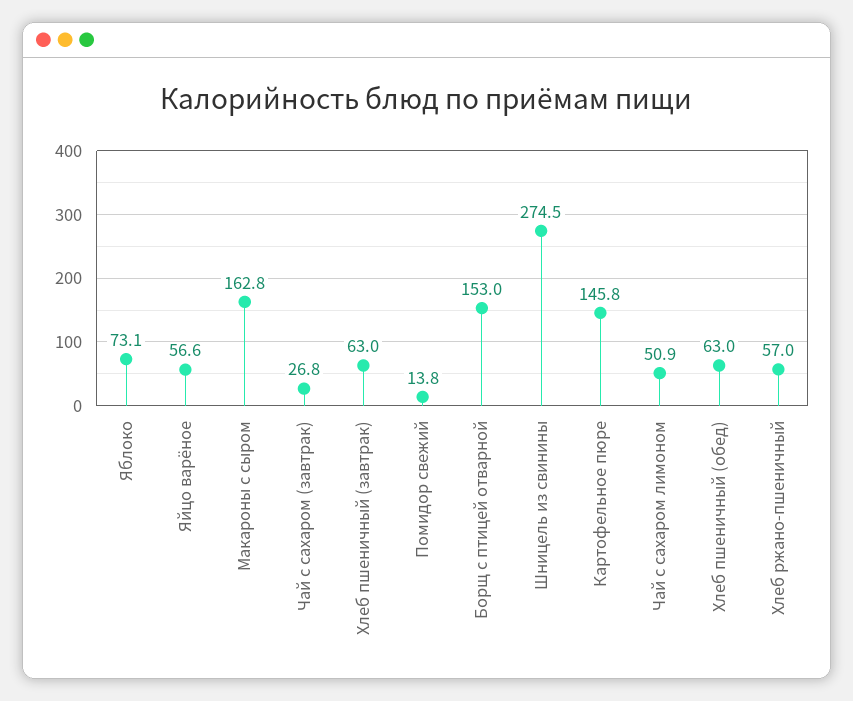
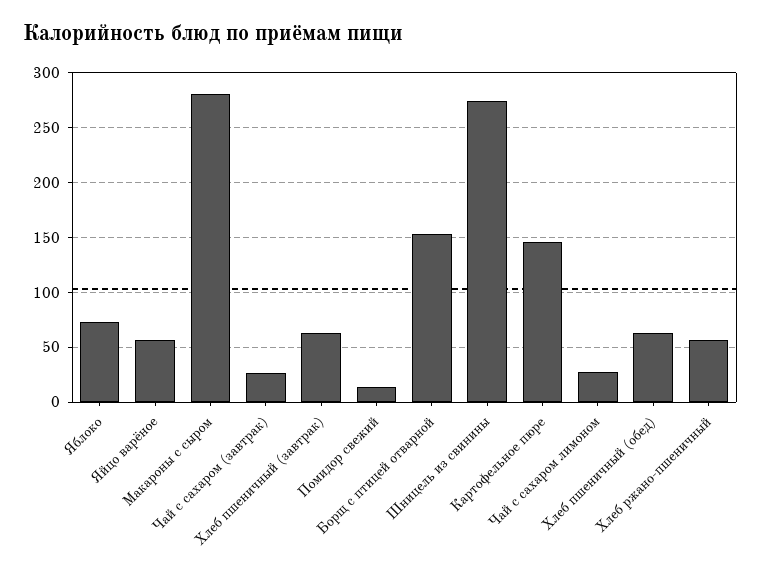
  {
    "Яблоко": 73.1,
    "Яйцо варёное": 56.6,
-   "Макароны с сыром": 162.8,
+   "Макароны с сыром": 280,
    "Чай с сахаром (завтрак)": 26.8,
    "Хлеб пшеничный (завтрак)": 63,
    "Помидор свежий": 13.8,
    "Борщ с птицей отварной": 153,
    "Шницель из свинины": 274.5,
    "Картофельное пюре": 145.8,
-   "Чай с сахаром лимоном": 50.9,
+   "Чай с сахаром лимоном": 30,
    "Хлеб пшеничный (обед)": 63,
    "Хлеб ржано-пшеничный": 57
  }

